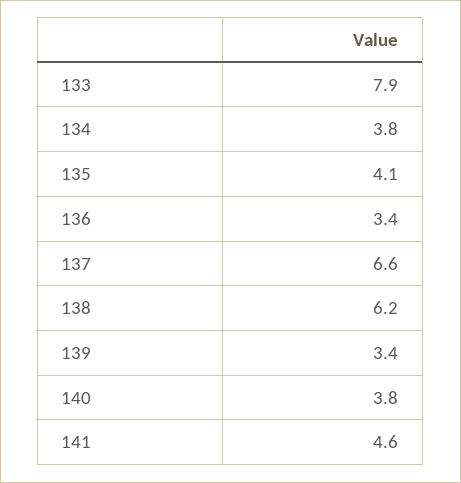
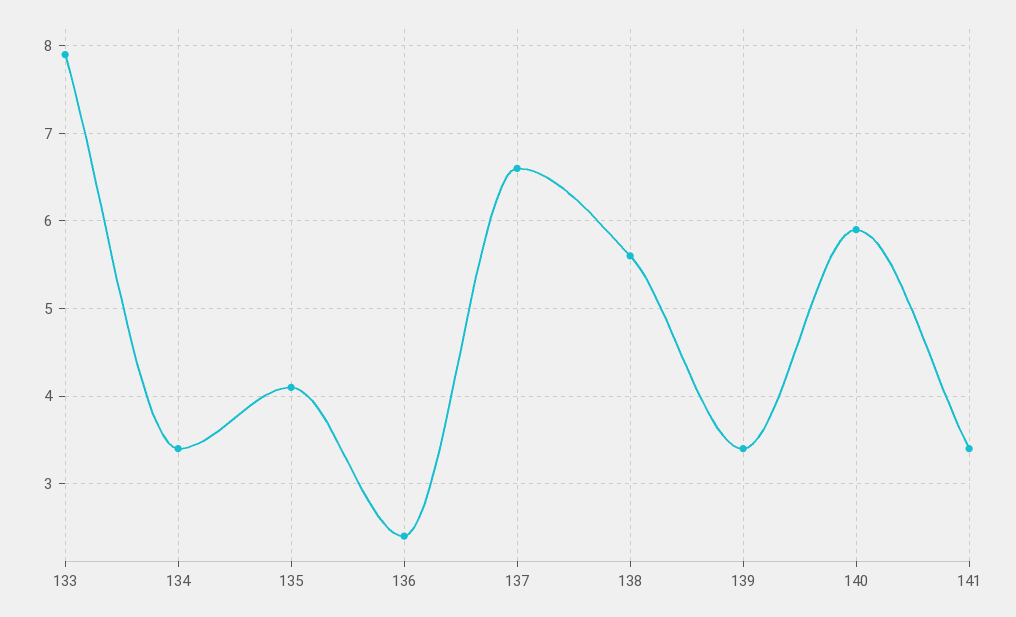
  {
    "133": 7.9,
-   "134": 3.8,
+   "134": 3.4,
    "135": 4.1,
-   "136": 3.4,
+   "136": 2.4,
    "137": 6.6,
-   "138": 6.2,
+   "138": 5.6,
    "139": 3.4,
-   "140": 3.8,
+   "140": 5.9,
-   "141": 4.6
+   "141": 3.4
  }

